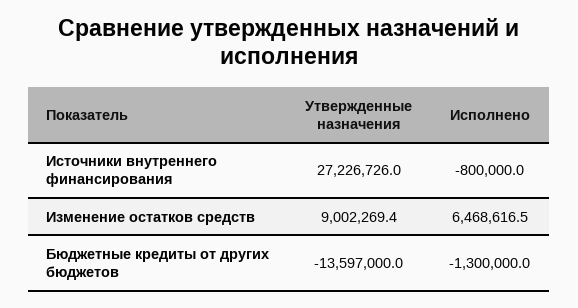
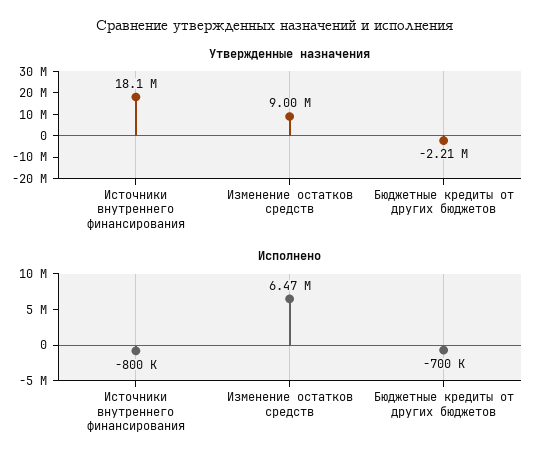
  {
    "Утвержденные назначения": {
-     "Источники внутреннего финансирования": 27226726,
+     "Источники внутреннего финансирования": 18100000,
      "Изменение остатков средств": 9002269.4,
-     "Бюджетные кредиты от других бюджетов": -13597000
+     "Бюджетные кредиты от других бюджетов": -2210000
    },
    "Исполнено": {
      "Источники внутреннего финансирования": -800000,
      "Изменение остатков средств": 6468616.5,
-     "Бюджетные кредиты от других бюджетов": -1300000
+     "Бюджетные кредиты от других бюджетов": -700000
    }
  }

